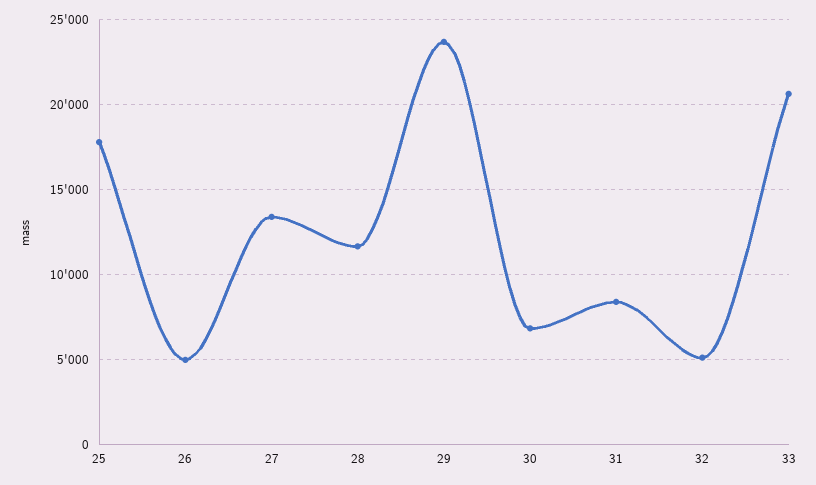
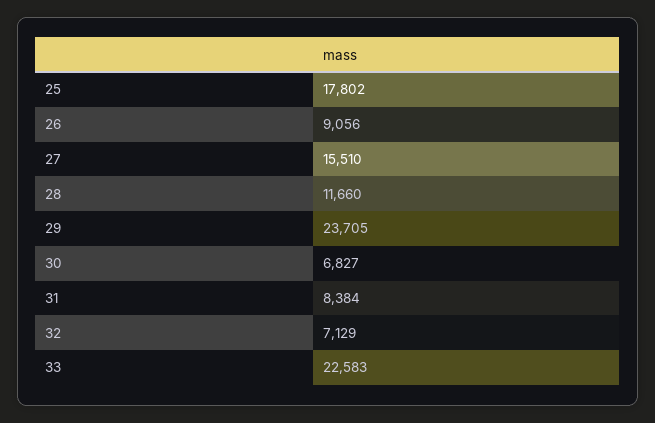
  {
    "25": 17802,
-   "26": 5000,
+   "26": 9056,
-   "27": 13500,
+   "27": 15510,
    "28": 11660,
    "29": 23705,
    "30": 6827,
    "31": 8384,
-   "32": 5000,
+   "32": 7129,
-   "33": 20500
+   "33": 22583
  }

